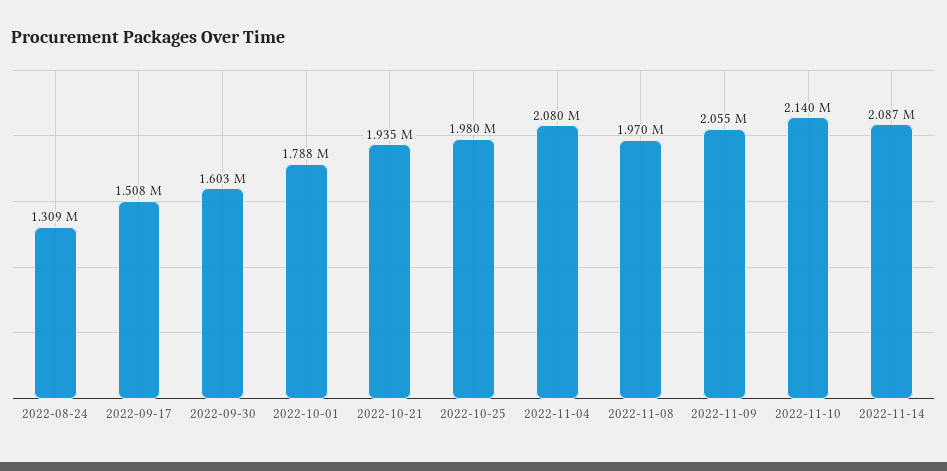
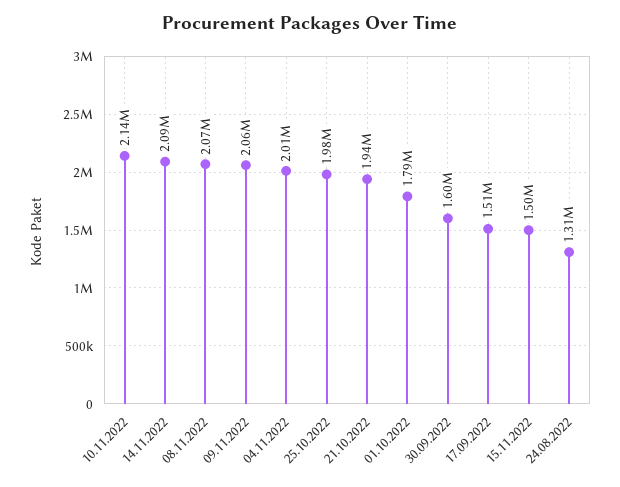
  {
    "2022-08-24": 1309000,
    "2022-09-17": 1508000,
    "2022-09-30": 1603000,
    "2022-10-01": 1788000,
    "2022-10-21": 1935000,
    "2022-10-25": 1980000,
-   "2022-11-04": 2080000,
+   "2022-11-04": 2010000,
-   "2022-11-08": 1970000,
+   "2022-11-08": 2070000,
    "2022-11-09": 2055000,
    "2022-11-10": 2140000,
-   "2022-11-14": 2087000
+   "2022-11-14": 2087000,
+   "15.11.2022": 1500000
  }

